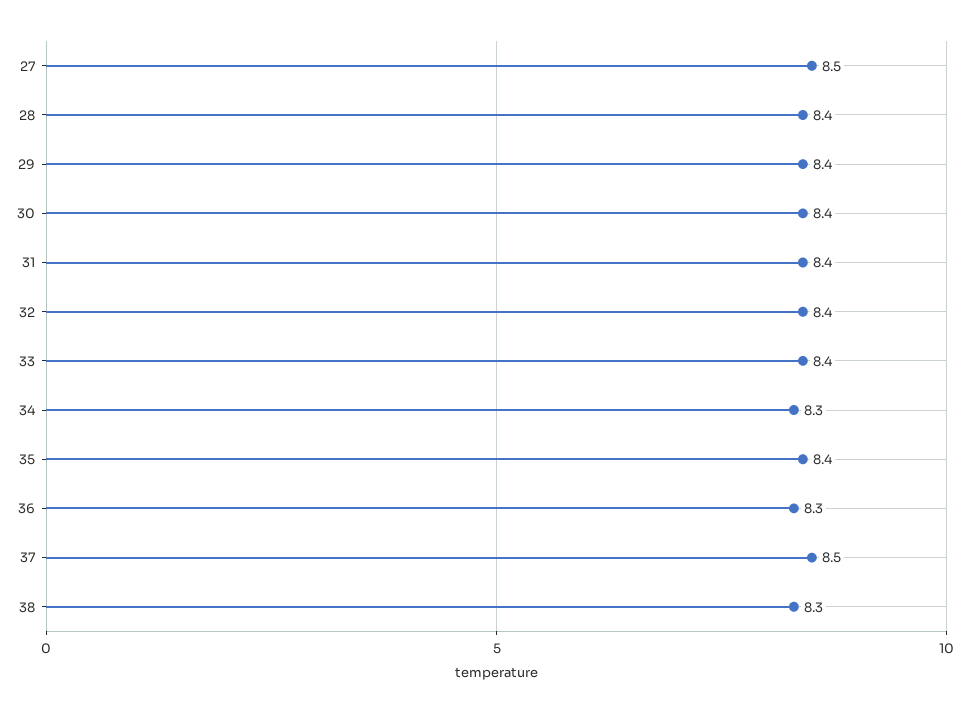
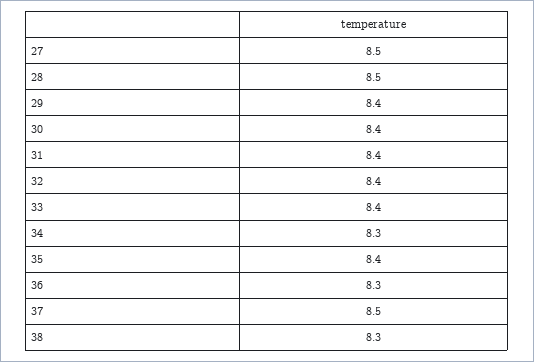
  {
    "27": 8.5,
-   "28": 8.4,
+   "28": 8.5,
    "29": 8.4,
    "30": 8.4,
    "31": 8.4,
    "32": 8.4,
    "33": 8.4,
    "34": 8.3,
    "35": 8.4,
    "36": 8.3,
    "37": 8.5,
    "38": 8.3
  }

